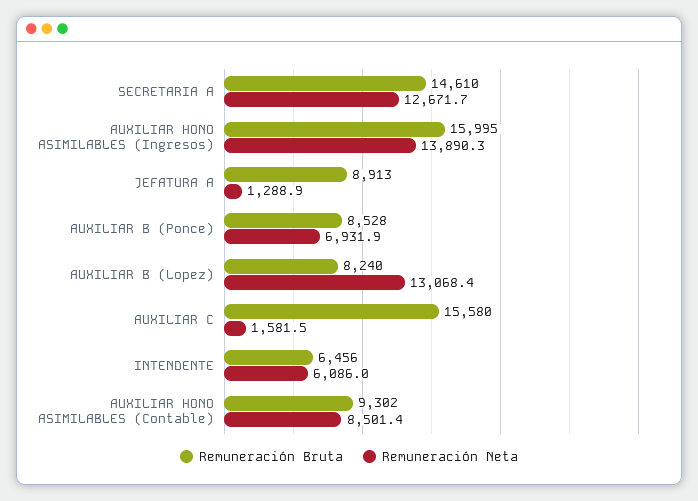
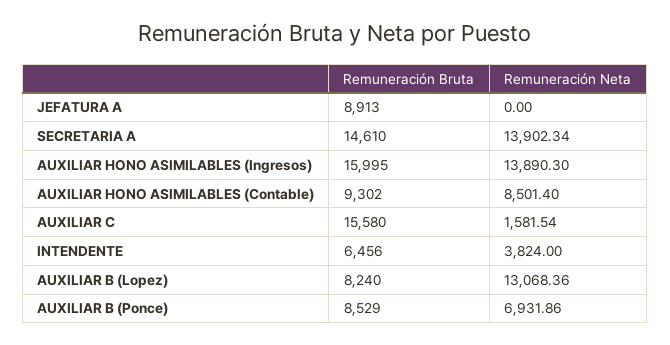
  {
    "Remuneración Bruta": {
      "SECRETARIA A": 14610,
      "AUXILIAR HONO ASIMILABLES (Ingresos)": 15995,
      "JEFATURA A": 8913,
-     "AUXILIAR B (Ponce)": 8528,
+     "AUXILIAR B (Ponce)": 8529,
      "AUXILIAR B (Lopez)": 8240,
      "AUXILIAR C": 15580,
      "INTENDENTE": 6456,
      "AUXILIAR HONO ASIMILABLES (Contable)": 9302
    },
    "Remuneración Neta": {
-     "SECRETARIA A": 12671.7,
+     "SECRETARIA A": 13902.34,
      "AUXILIAR HONO ASIMILABLES (Ingresos)": 13890.3,
-     "JEFATURA A": 1288.9,
+     "JEFATURA A": 0,
      "AUXILIAR B (Ponce)": 6931.86,
      "AUXILIAR B (Lopez)": 13068.36,
      "AUXILIAR C": 1581.54,
-     "INTENDENTE": 6086,
+     "INTENDENTE": 3824,
      "AUXILIAR HONO ASIMILABLES (Contable)": 8501.4
    }
  }

